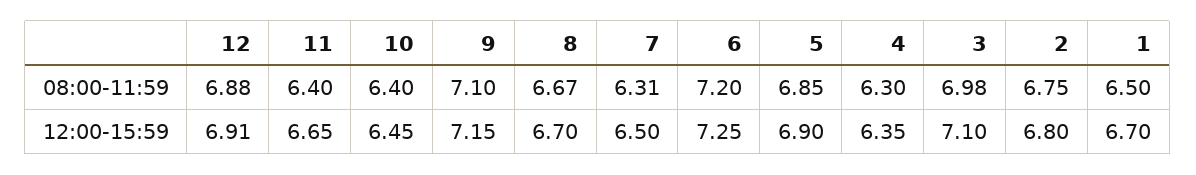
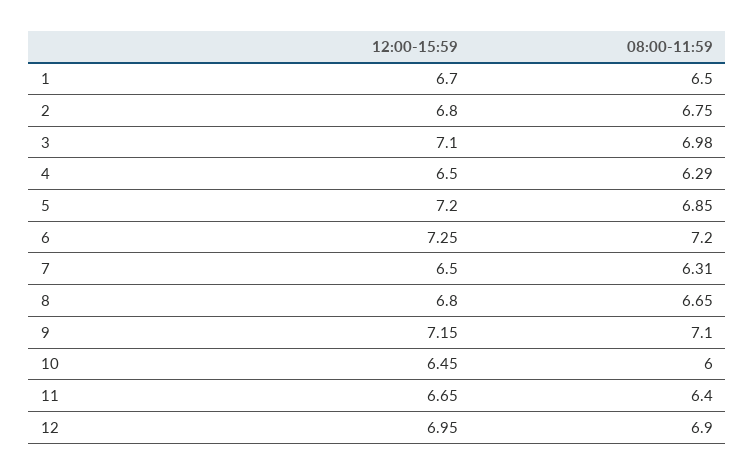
  {
    "12": {
-     "08:00-11:59": 6.88,
+     "08:00-11:59": 6.9,
-     "12:00-15:59": 6.91
+     "12:00-15:59": 6.95
    },
    "11": {
      "08:00-11:59": 6.4,
      "12:00-15:59": 6.65
    },
    "10": {
-     "08:00-11:59": 6.4,
+     "08:00-11:59": 6,
      "12:00-15:59": 6.45
    },
    "9": {
      "08:00-11:59": 7.1,
      "12:00-15:59": 7.15
    },
    "8": {
-     "08:00-11:59": 6.67,
+     "08:00-11:59": 6.65,
-     "12:00-15:59": 6.7
+     "12:00-15:59": 6.8
    },
    "7": {
      "08:00-11:59": 6.31,
      "12:00-15:59": 6.5
    },
    "6": {
      "08:00-11:59": 7.2,
      "12:00-15:59": 7.25
    },
    "5": {
      "08:00-11:59": 6.85,
-     "12:00-15:59": 6.9
+     "12:00-15:59": 7.2
    },
    "4": {
-     "08:00-11:59": 6.3,
+     "08:00-11:59": 6.29,
-     "12:00-15:59": 6.35
+     "12:00-15:59": 6.5
    },
    "3": {
      "08:00-11:59": 6.98,
      "12:00-15:59": 7.1
    },
    "2": {
      "08:00-11:59": 6.75,
      "12:00-15:59": 6.8
    },
    "1": {
      "08:00-11:59": 6.5,
      "12:00-15:59": 6.7
    }
  }

